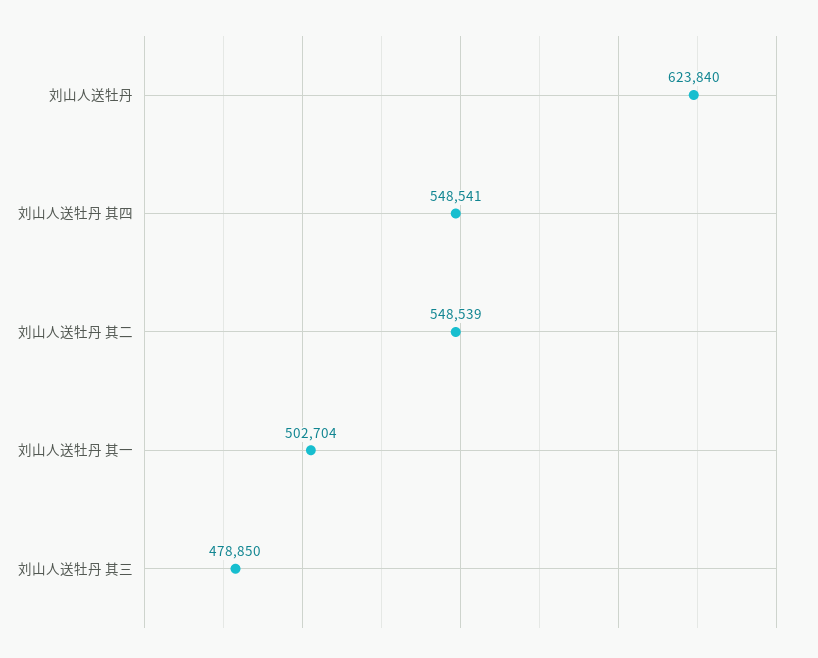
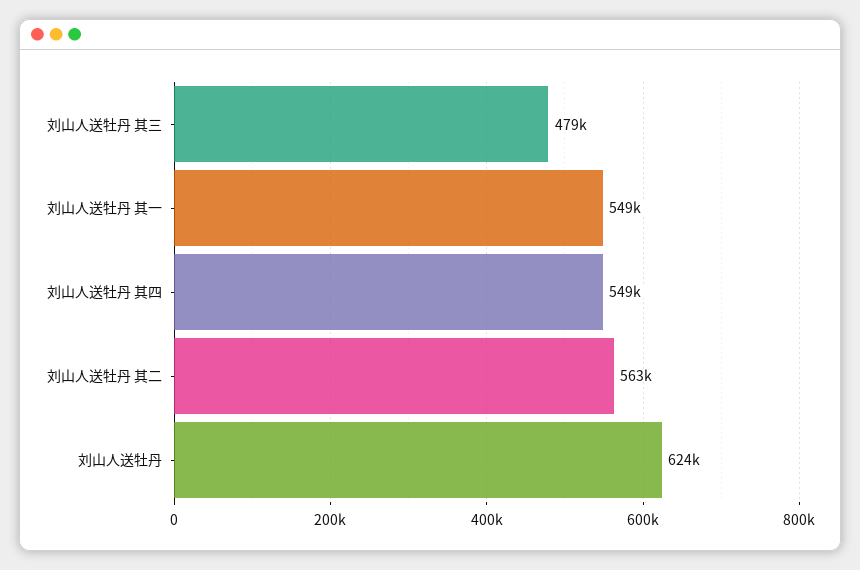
  {
    "刘山人送牡丹": 623840,
    "刘山人送牡丹 其四": 548541,
-   "刘山人送牡丹 其二": 548539,
+   "刘山人送牡丹 其二": 563000,
-   "刘山人送牡丹 其一": 502704,
+   "刘山人送牡丹 其一": 549000,
    "刘山人送牡丹 其三": 478850
  }

